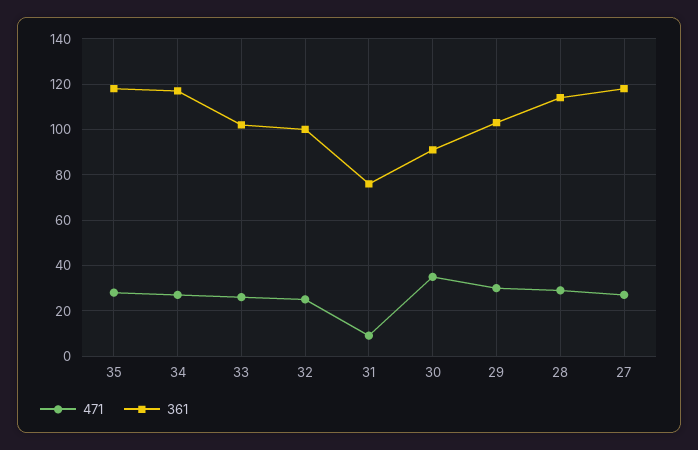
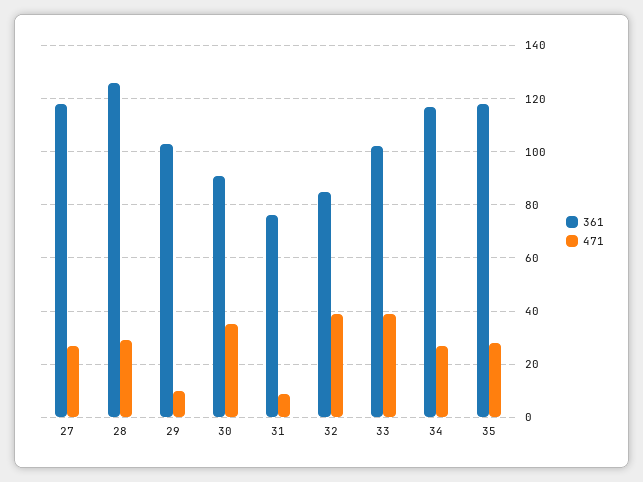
  {
    "471": {
      "35": 30,
      "34": 25,
-     "33": 25,
+     "33": 40,
-     "32": 25,
+     "32": 40,
      "31": 10,
      "30": 35,
-     "29": 30,
+     "29": 10,
      "28": 30,
      "27": 25
    },
    "361": {
      "35": 120,
      "34": 115,
      "33": 100,
-     "32": 100,
+     "32": 85,
      "31": 75,
      "30": 90,
      "29": 105,
-     "28": 115,
+     "28": 125,
      "27": 120
    }
  }

